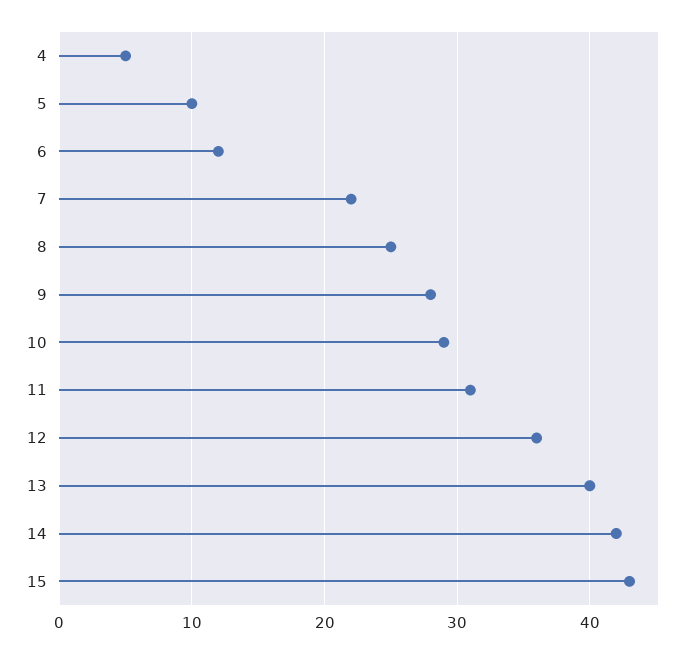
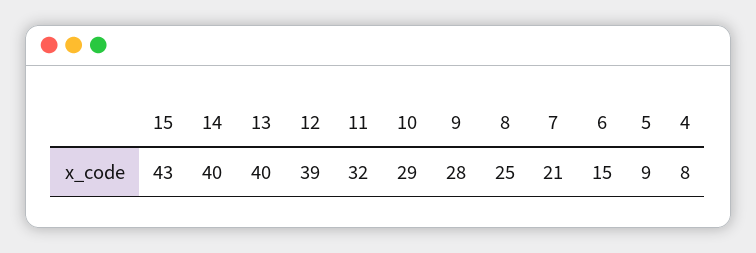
  {
-   "4": 5,
+   "4": 8,
-   "5": 10,
+   "5": 9,
-   "6": 12,
+   "6": 15,
-   "7": 22,
+   "7": 21,
    "8": 25,
    "9": 28,
    "10": 29,
-   "11": 31,
+   "11": 32,
-   "12": 36,
+   "12": 39,
    "13": 40,
-   "14": 42,
+   "14": 40,
    "15": 43
  }

